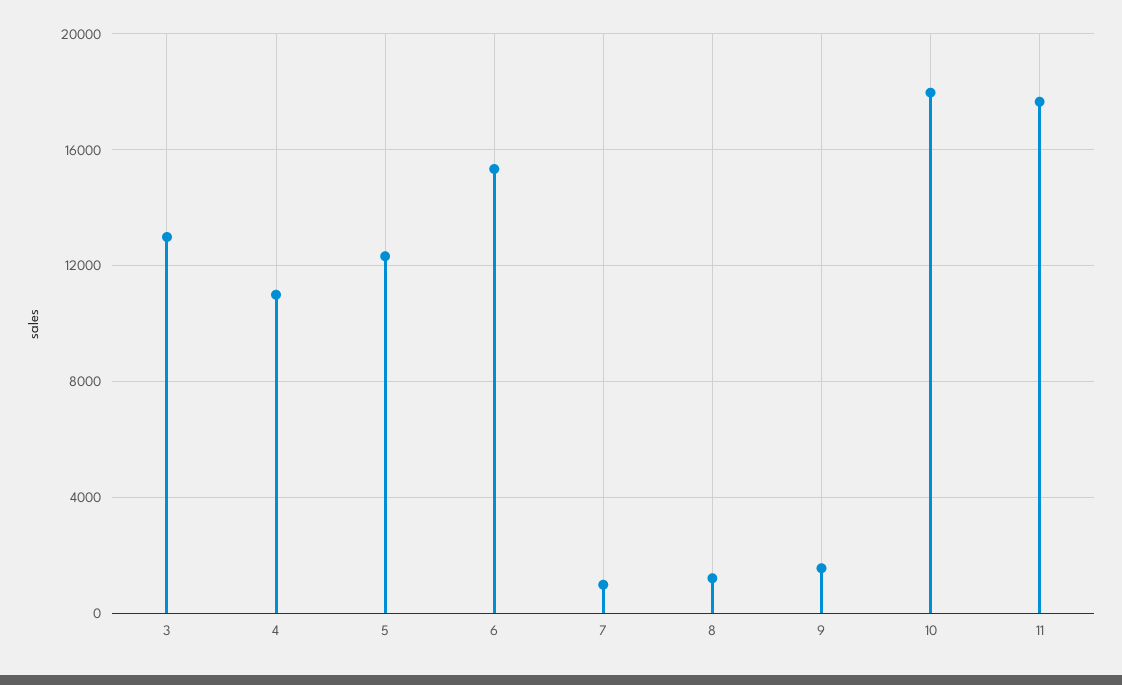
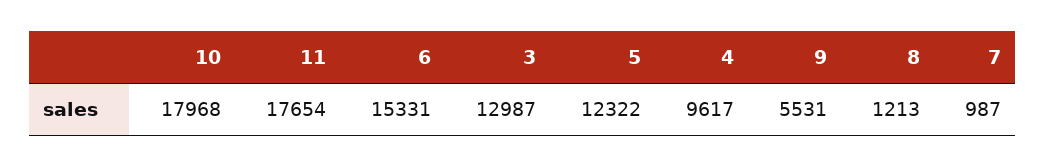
  {
    "3": 12987,
-   "4": 11000,
+   "4": 9617,
    "5": 12322,
    "6": 15331,
    "7": 987,
    "8": 1213,
-   "9": 1500,
+   "9": 5531,
    "10": 17968,
    "11": 17654
  }

